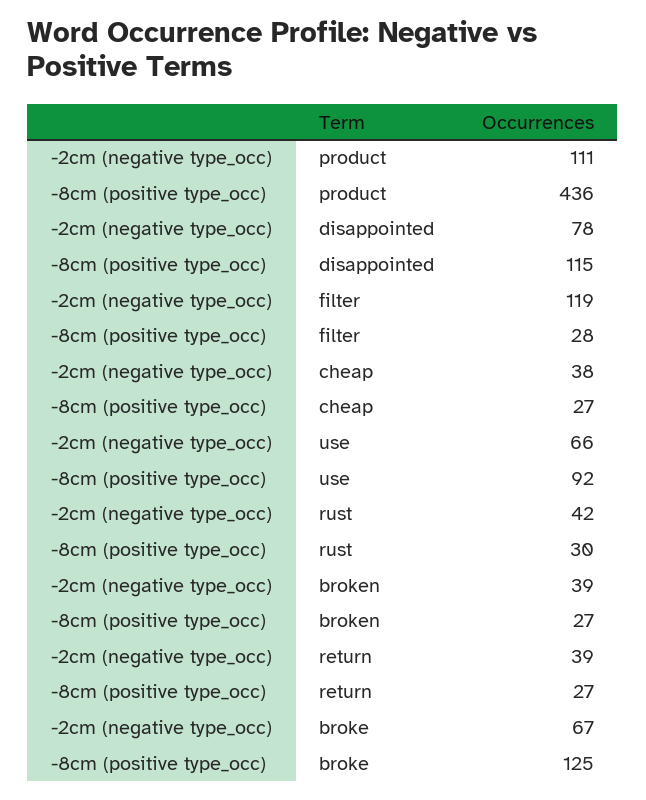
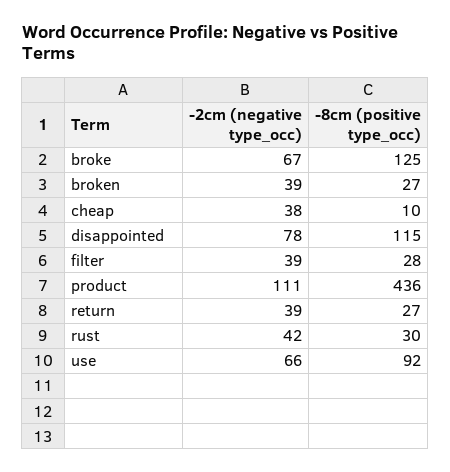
  {
    "-2cm (negative type_occ)": {
      "product": 111,
      "disappointed": 78,
-     "filter": 119,
+     "filter": 39,
      "cheap": 38,
      "use": 66,
      "rust": 42,
      "broken": 39,
      "return": 39,
      "broke": 67
    },
    "-8cm (positive type_occ)": {
      "product": 436,
      "disappointed": 115,
      "filter": 28,
-     "cheap": 27,
+     "cheap": 10,
      "use": 92,
      "rust": 30,
      "broken": 27,
      "return": 27,
      "broke": 125
    }
  }

